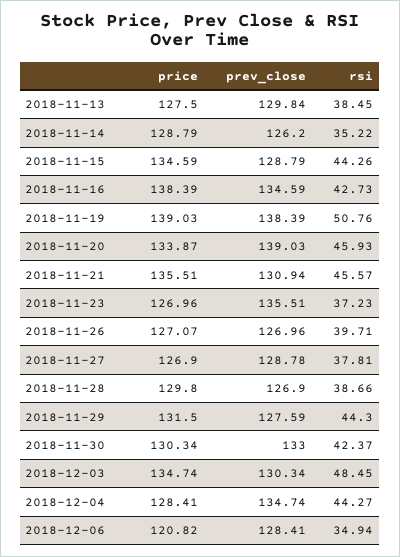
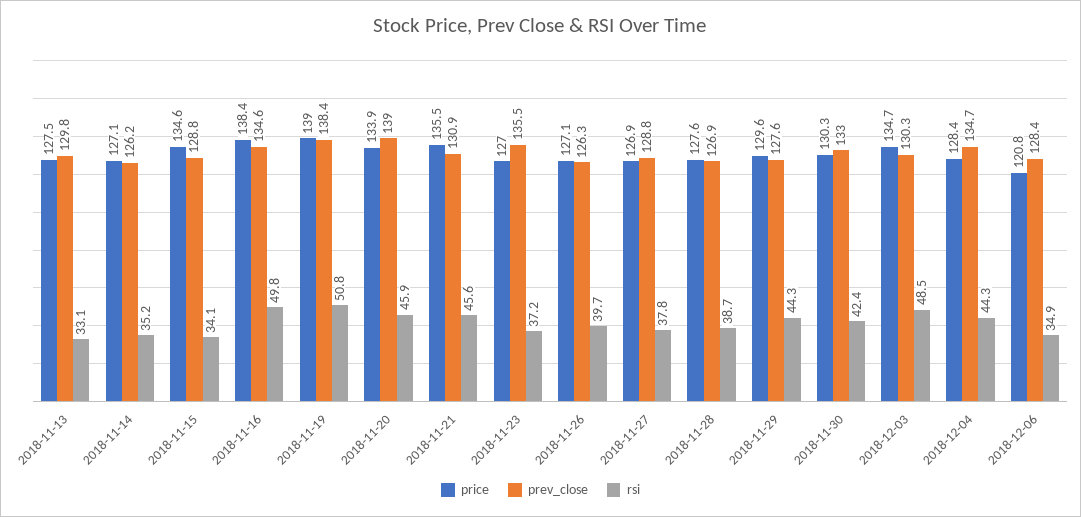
  {
    "price": {
      "2018-11-13": 127.5,
-     "2018-11-14": 128.79,
+     "2018-11-14": 127.1,
      "2018-11-15": 134.59,
      "2018-11-16": 138.39,
      "2018-11-19": 139.03,
      "2018-11-20": 133.87,
      "2018-11-21": 135.51,
      "2018-11-23": 126.96,
      "2018-11-26": 127.07,
      "2018-11-27": 126.9,
-     "2018-11-28": 129.8,
+     "2018-11-28": 127.6,
-     "2018-11-29": 131.5,
+     "2018-11-29": 129.6,
      "2018-11-30": 130.34,
      "2018-12-03": 134.74,
      "2018-12-04": 128.41,
      "2018-12-06": 120.82
    },
    "prev_close": {
      "2018-11-13": 129.84,
      "2018-11-14": 126.2,
      "2018-11-15": 128.79,
      "2018-11-16": 134.59,
      "2018-11-19": 138.39,
      "2018-11-20": 139.03,
      "2018-11-21": 130.94,
      "2018-11-23": 135.51,
-     "2018-11-26": 126.96,
+     "2018-11-26": 126.3,
      "2018-11-27": 128.78,
      "2018-11-28": 126.9,
      "2018-11-29": 127.59,
      "2018-11-30": 133,
      "2018-12-03": 130.34,
      "2018-12-04": 134.74,
      "2018-12-06": 128.41
    },
    "rsi": {
-     "2018-11-13": 38.45,
+     "2018-11-13": 33.1,
      "2018-11-14": 35.22,
-     "2018-11-15": 44.26,
+     "2018-11-15": 34.1,
-     "2018-11-16": 42.73,
+     "2018-11-16": 49.8,
      "2018-11-19": 50.76,
      "2018-11-20": 45.93,
      "2018-11-21": 45.57,
      "2018-11-23": 37.23,
      "2018-11-26": 39.71,
      "2018-11-27": 37.81,
      "2018-11-28": 38.66,
      "2018-11-29": 44.3,
      "2018-11-30": 42.37,
      "2018-12-03": 48.45,
      "2018-12-04": 44.27,
      "2018-12-06": 34.94
    }
  }

